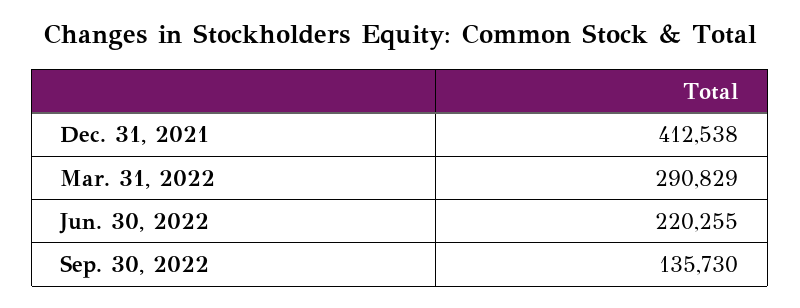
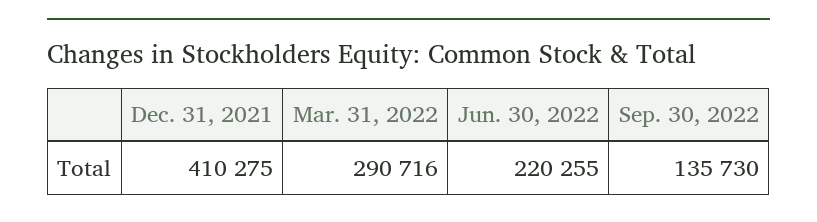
  {
-   "Dec. 31, 2021": 412538,
+   "Dec. 31, 2021": 410275,
-   "Mar. 31, 2022": 290829,
+   "Mar. 31, 2022": 290716,
    "Jun. 30, 2022": 220255,
    "Sep. 30, 2022": 135730
  }

